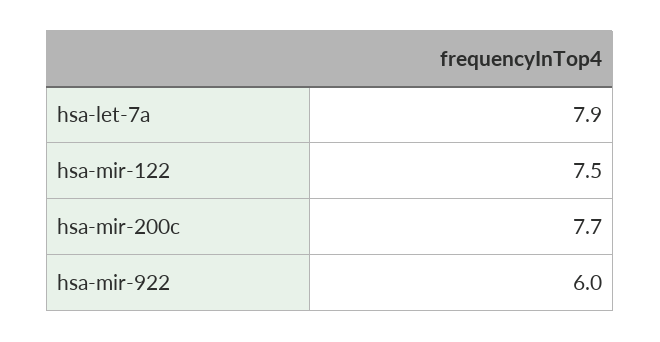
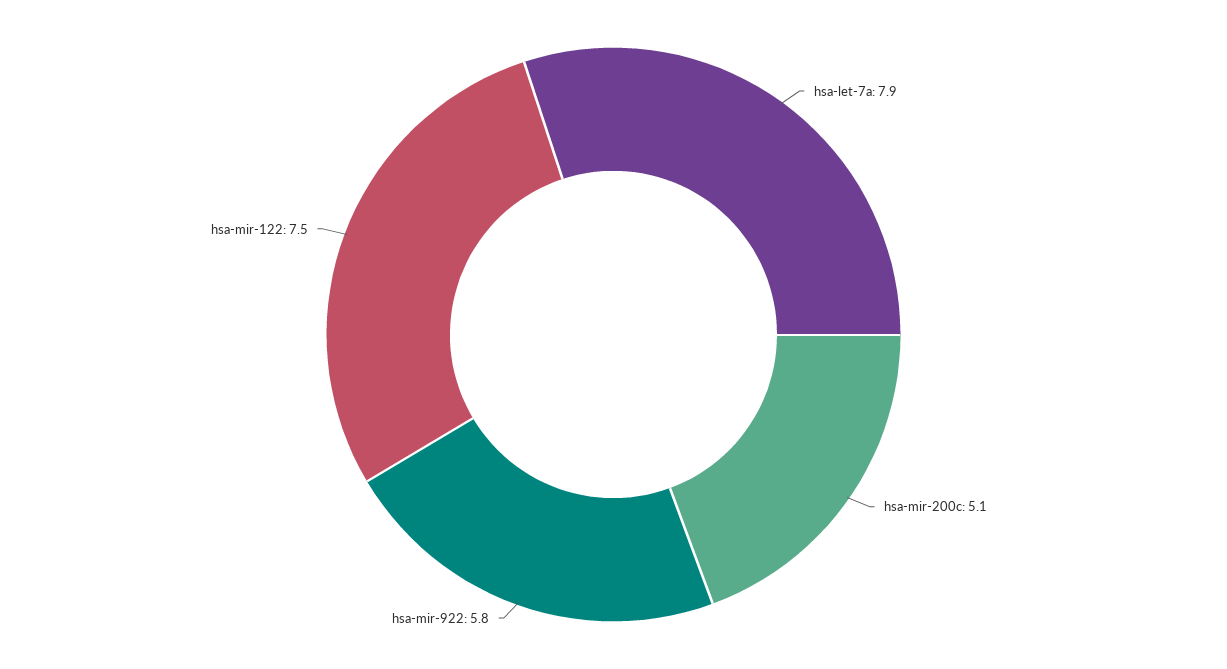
  {
    "hsa-let-7a": 7.9,
    "hsa-mir-122": 7.5,
-   "hsa-mir-200c": 7.7,
+   "hsa-mir-200c": 5.1,
-   "hsa-mir-922": 6
+   "hsa-mir-922": 5.8
  }

